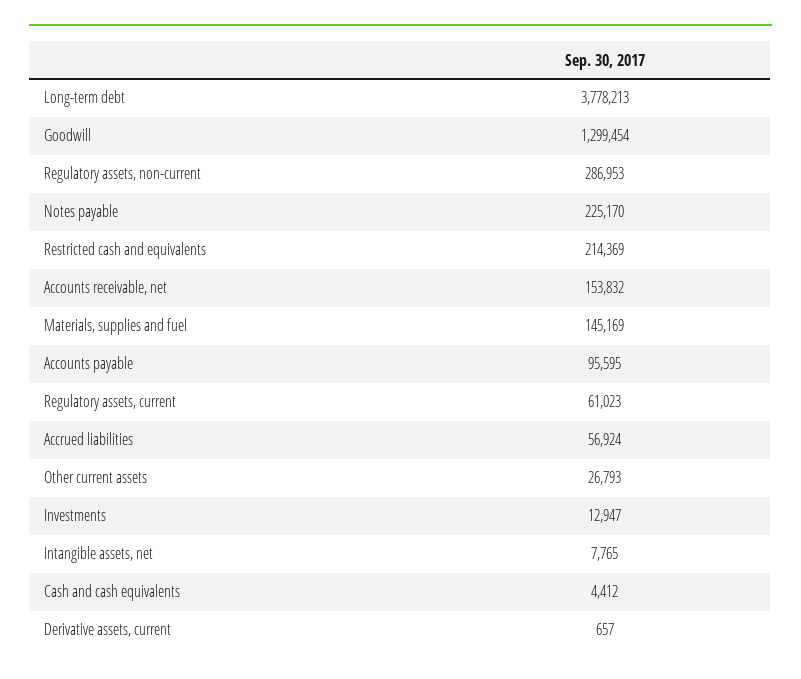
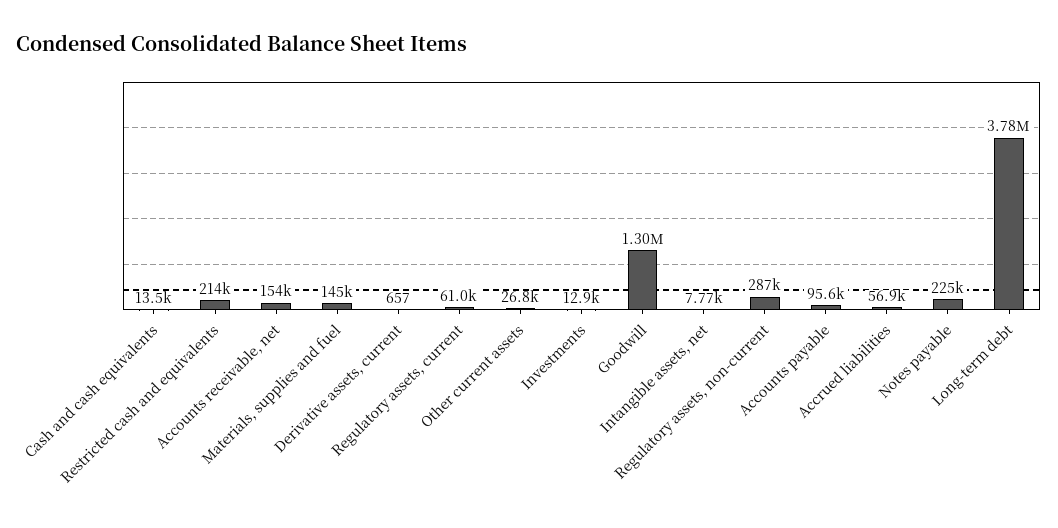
  {
    "Long-term debt": 3778213,
    "Goodwill": 1299454,
    "Regulatory assets, non-current": 286953,
    "Notes payable": 225170,
    "Restricted cash and equivalents": 214369,
    "Accounts receivable, net": 153832,
    "Materials, supplies and fuel": 145169,
    "Accounts payable": 95595,
    "Regulatory assets, current": 61023,
    "Accrued liabilities": 56924,
    "Other current assets": 26793,
    "Investments": 12947,
    "Intangible assets, net": 7765,
-   "Cash and cash equivalents": 4412,
+   "Cash and cash equivalents": 13500,
    "Derivative assets, current": 657
  }

